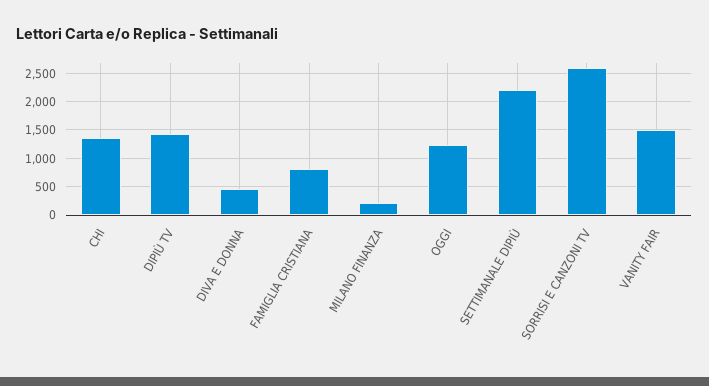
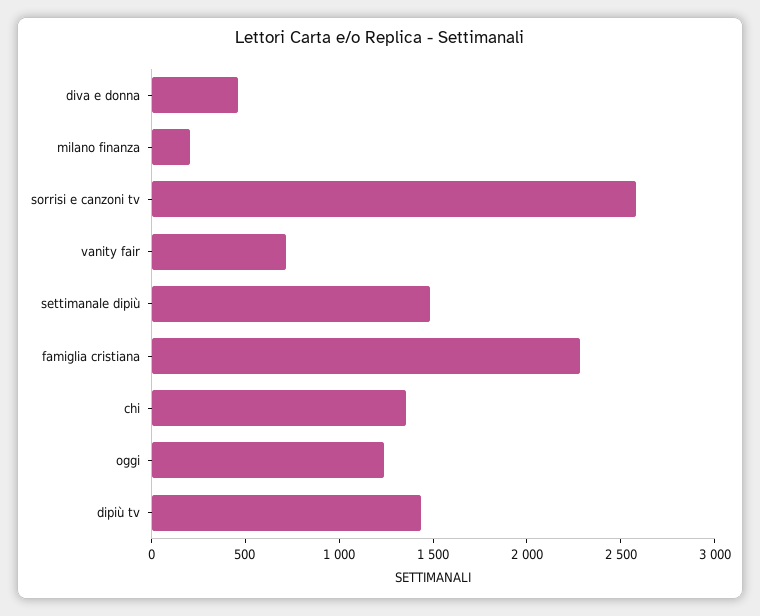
  {
    "CHI": 1400,
    "DIPIÙ TV": 1400,
    "DIVA E DONNA": 500,
-   "FAMIGLIA CRISTIANA": 750,
+   "FAMIGLIA CRISTIANA": 2300,
    "MILANO FINANZA": 200,
    "OGGI": 1200,
-   "SETTIMANALE DIPIÙ": 2250,
+   "SETTIMANALE DIPIÙ": 1500,
    "SORRISI E CANZONI TV": 2600,
-   "VANITY FAIR": 1500
+   "VANITY FAIR": 700
  }

